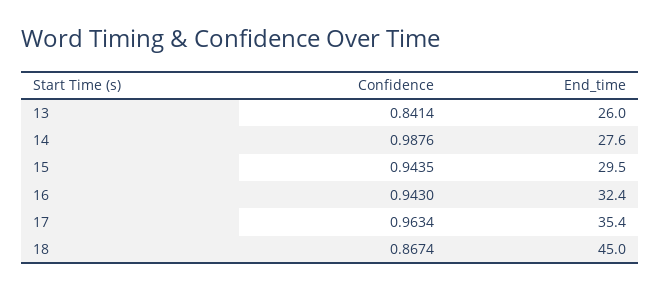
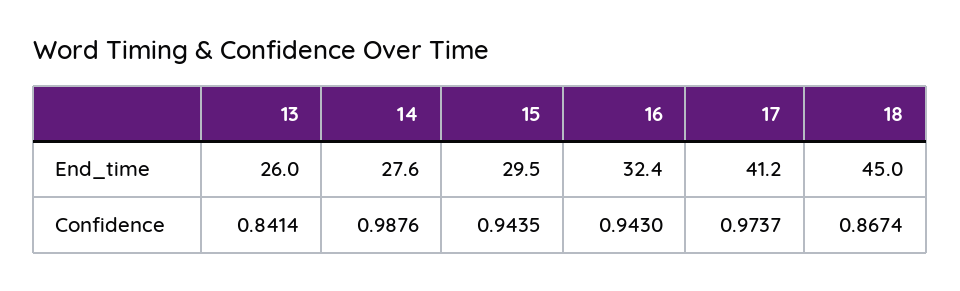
  {
    "Confidence": {
      "13": 0.8414,
      "14": 0.9876,
      "15": 0.9435,
      "16": 0.943,
-     "17": 0.9634,
+     "17": 0.9737,
      "18": 0.8674
    },
    "End_time": {
      "13": 26,
      "14": 27.6,
      "15": 29.5,
      "16": 32.4,
-     "17": 35.4,
+     "17": 41.2,
      "18": 45
    }
  }

